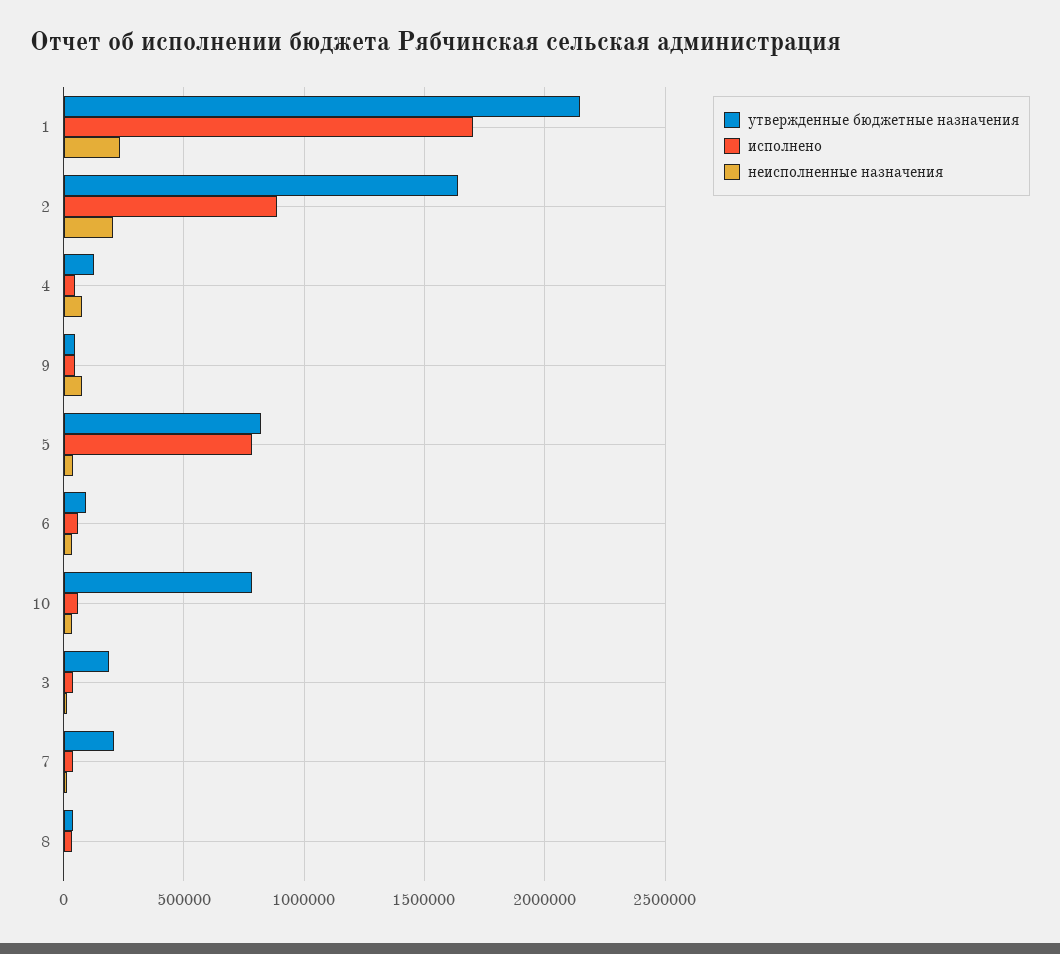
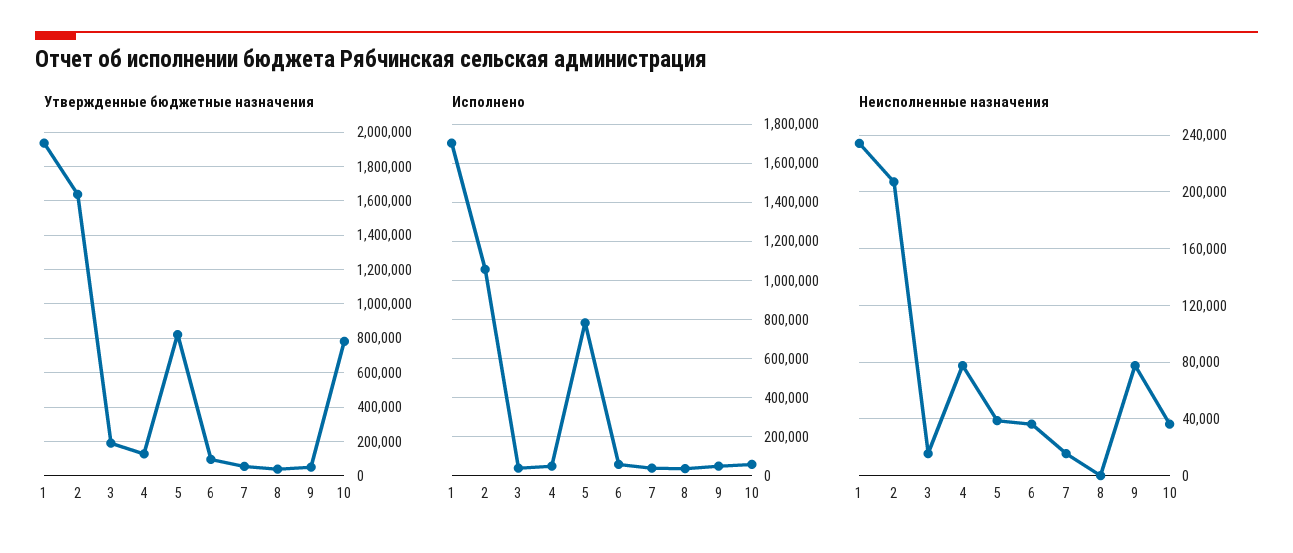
  {
    "утвержденные бюджетные назначения": {
-     "1": 2150000,
+     "1": 1950000,
      "2": 1650000,
      "4": 150000,
      "9": 50000,
      "5": 800000,
      "6": 100000,
      "10": 800000,
      "3": 200000,
-     "7": 200000,
+     "7": 50000,
      "8": 50000
    },
    "исполнено": {
      "1": 1700000,
-     "2": 900000,
+     "2": 1050000,
      "4": 50000,
      "9": 50000,
      "5": 800000,
      "6": 50000,
      "10": 50000,
      "3": 50000,
      "7": 50000,
      "8": 50000
    },
    "неисполненные назначения": {
      "1": 235000,
      "2": 205000,
      "4": 80000,
      "9": 80000,
      "5": 40000,
      "6": 35000,
      "10": 35000,
      "3": 15000,
      "7": 15000,
      "8": 0
    }
  }

